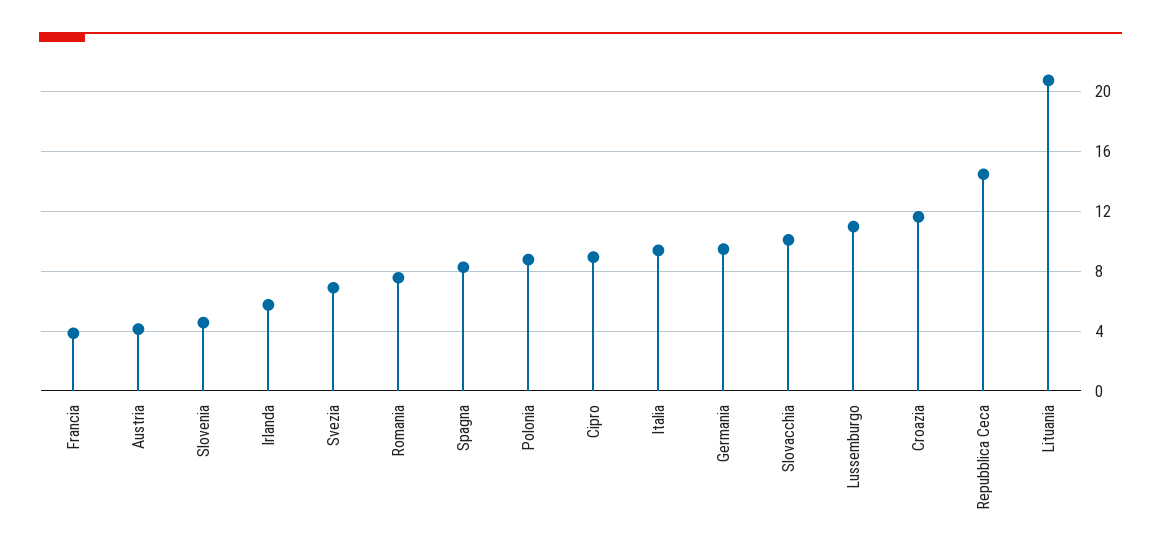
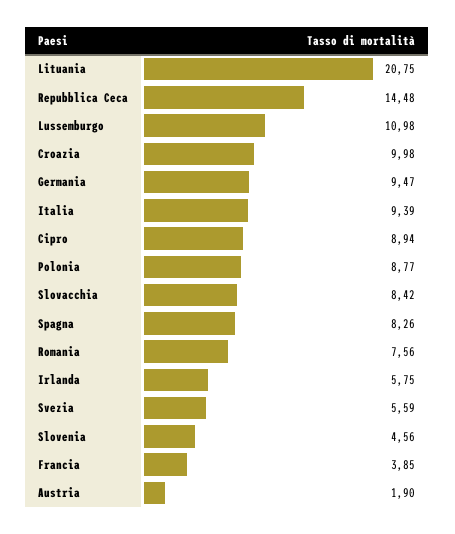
  {
    "Francia": 3.85,
-   "Austria": 4,
+   "Austria": 1.9,
    "Slovenia": 4.56,
    "Irlanda": 5.75,
-   "Svezia": 7,
+   "Svezia": 5.59,
    "Romania": 7.56,
    "Spagna": 8.26,
    "Polonia": 8.77,
    "Cipro": 8.94,
    "Italia": 9.39,
    "Germania": 9.47,
-   "Slovacchia": 10,
+   "Slovacchia": 8.42,
    "Lussemburgo": 10.98,
-   "Croazia": 11.5,
+   "Croazia": 9.98,
    "Repubblica Ceca": 14.48,
    "Lituania": 20.75
  }

